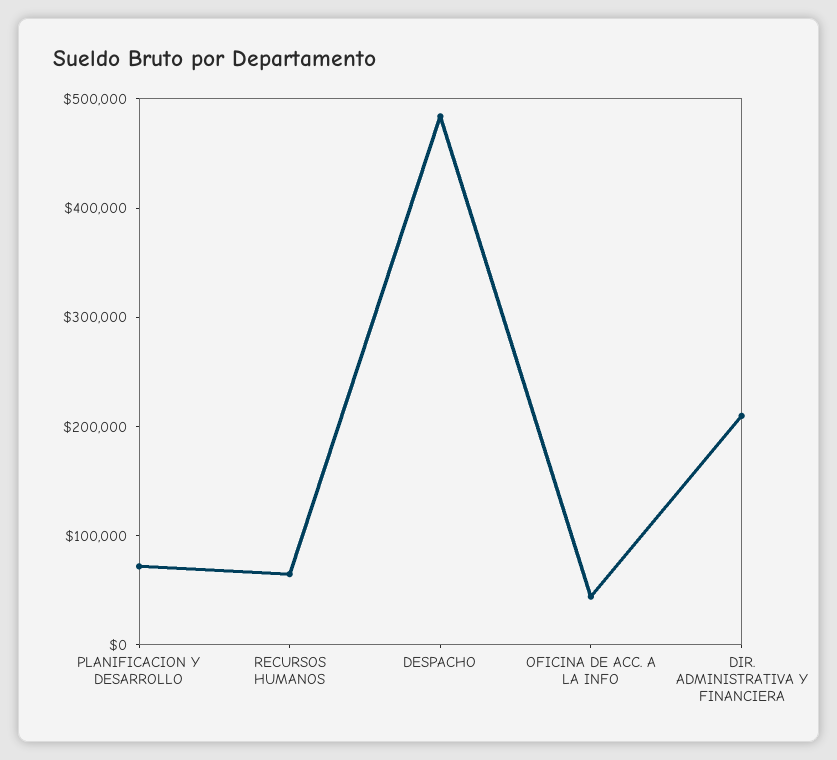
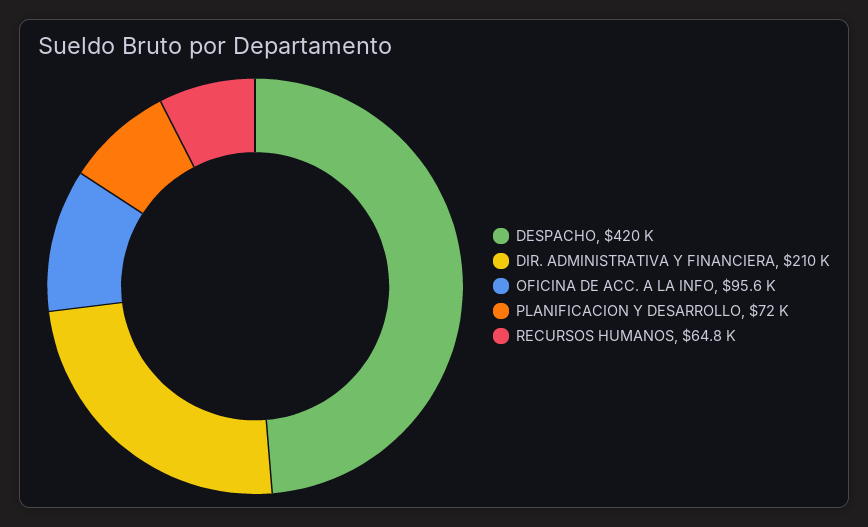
  {
    "PLANIFICACION Y DESARROLLO": 72000,
    "RECURSOS HUMANOS": 64800,
-   "DESPACHO": 480000,
+   "DESPACHO": 420000,
-   "OFICINA DE ACC. A LA INFO": 40000,
+   "OFICINA DE ACC. A LA INFO": 95600,
    "DIR. ADMINISTRATIVA Y FINANCIERA": 210000
  }

